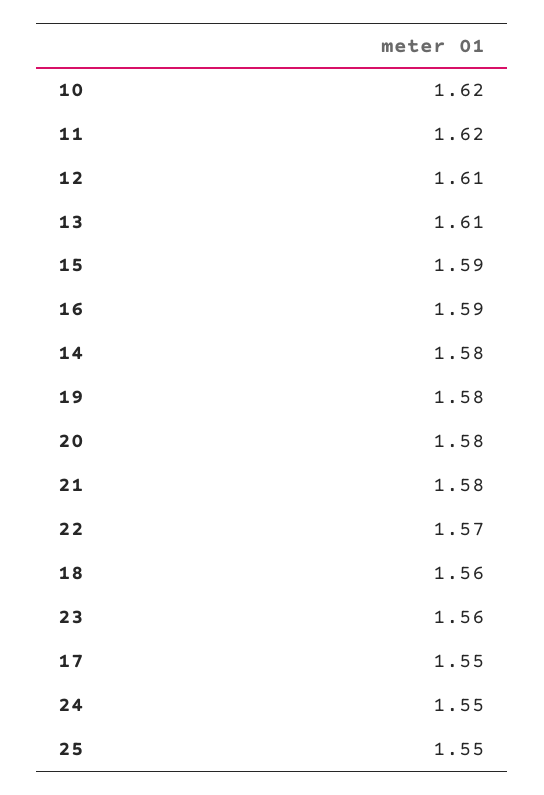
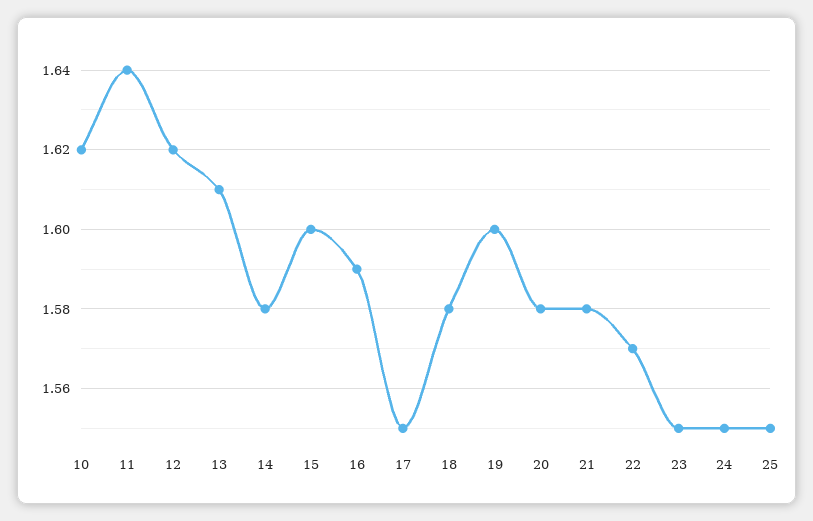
  {
    "10": 1.62,
-   "11": 1.62,
+   "11": 1.64,
-   "12": 1.61,
+   "12": 1.62,
    "13": 1.61,
-   "15": 1.59,
+   "15": 1.6,
    "16": 1.59,
    "14": 1.58,
-   "19": 1.58,
+   "19": 1.6,
    "20": 1.58,
    "21": 1.58,
    "22": 1.57,
-   "18": 1.56,
+   "18": 1.58,
-   "23": 1.56,
+   "23": 1.55,
    "17": 1.55,
    "24": 1.55,
    "25": 1.55
  }

